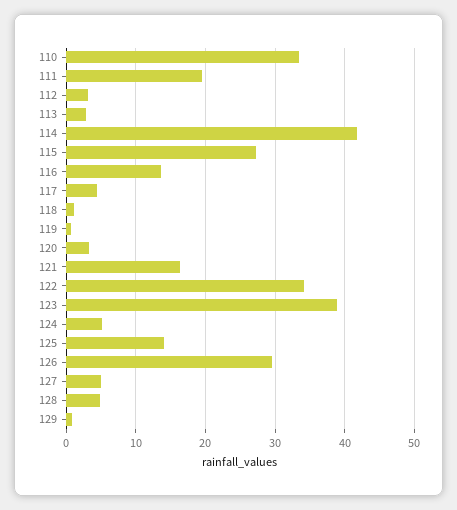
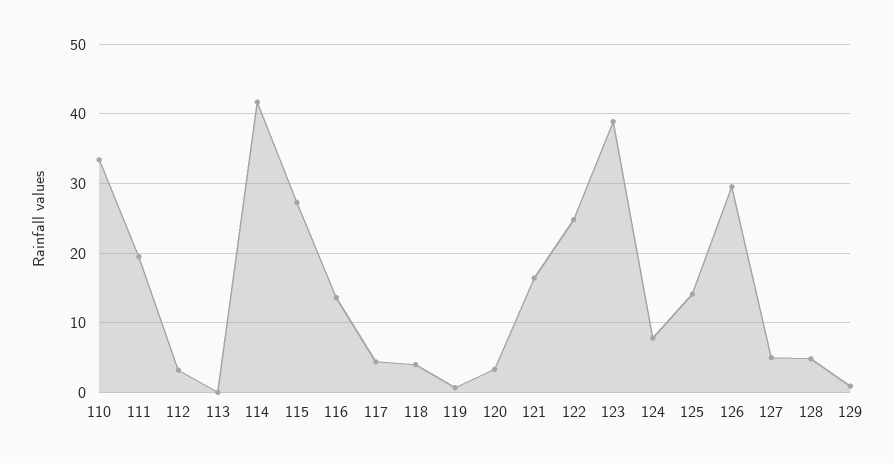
  {
    "110": 33,
    "111": 20,
    "112": 3,
-   "113": 3,
+   "113": 0,
    "114": 42,
    "115": 27,
    "116": 14,
    "117": 4,
-   "118": 1,
+   "118": 4,
    "119": 1,
    "120": 3,
    "121": 16,
-   "122": 34,
+   "122": 25,
    "123": 39,
-   "124": 5,
+   "124": 8,
    "125": 14,
    "126": 30,
    "127": 5,
    "128": 5,
    "129": 1
  }

